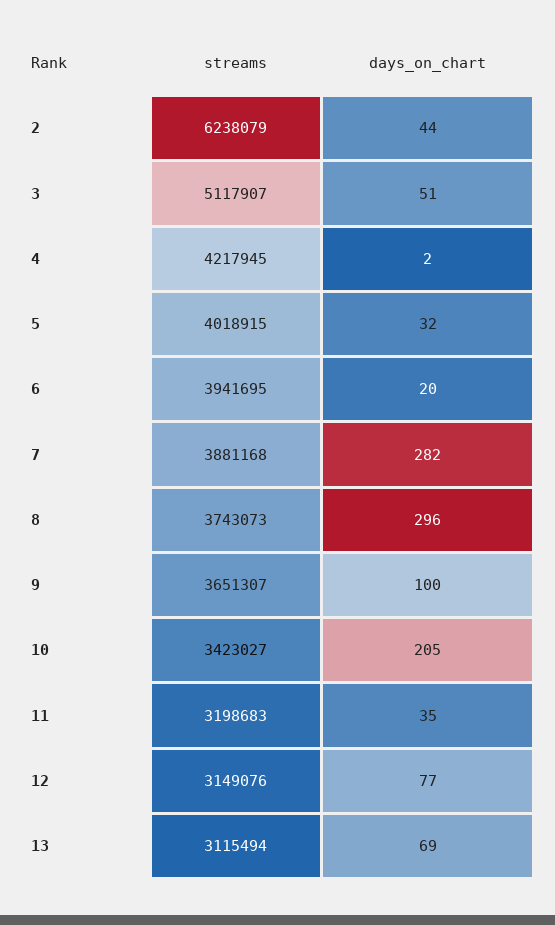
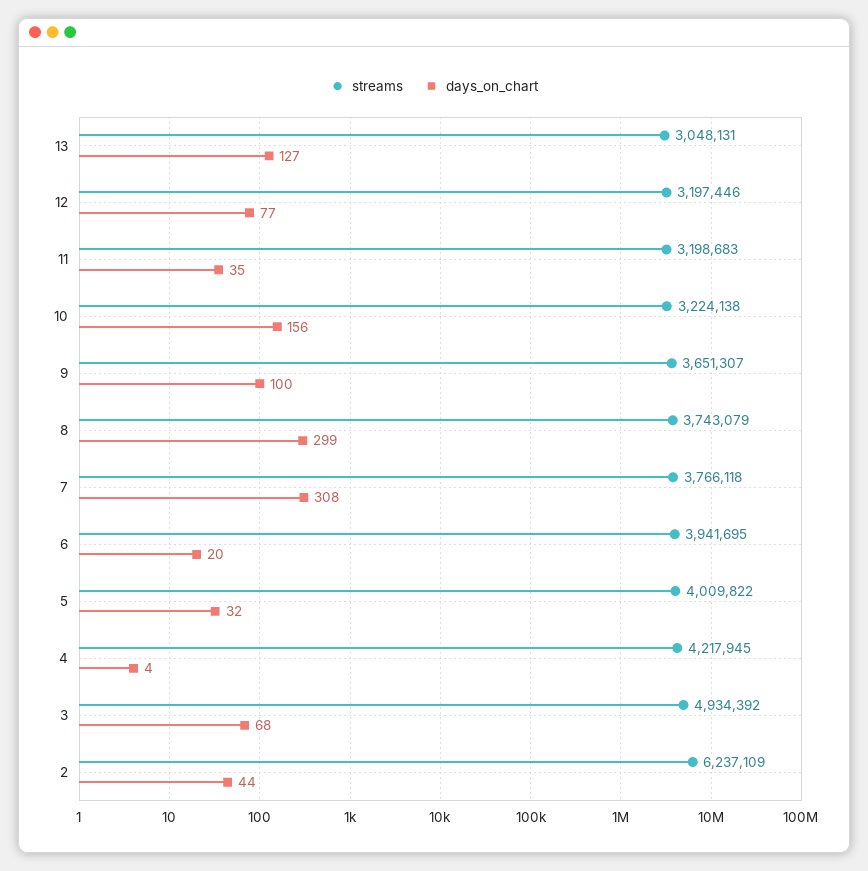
  {
    "streams": {
-     "2": 6238079,
+     "2": 6237109,
-     "3": 5117907,
+     "3": 4934392,
      "4": 4217945,
-     "5": 4018915,
+     "5": 4009822,
      "6": 3941695,
-     "7": 3881168,
+     "7": 3766118,
-     "8": 3743073,
+     "8": 3743079,
      "9": 3651307,
-     "10": 3423027,
+     "10": 3224138,
      "11": 3198683,
-     "12": 3149076,
+     "12": 3197446,
-     "13": 3115494
+     "13": 3048131
    },
    "days_on_chart": {
      "2": 44,
-     "3": 51,
+     "3": 68,
-     "4": 2,
+     "4": 4,
      "5": 32,
      "6": 20,
-     "7": 282,
+     "7": 308,
-     "8": 296,
+     "8": 299,
      "9": 100,
-     "10": 205,
+     "10": 156,
      "11": 35,
      "12": 77,
-     "13": 69
+     "13": 127
    }
  }

